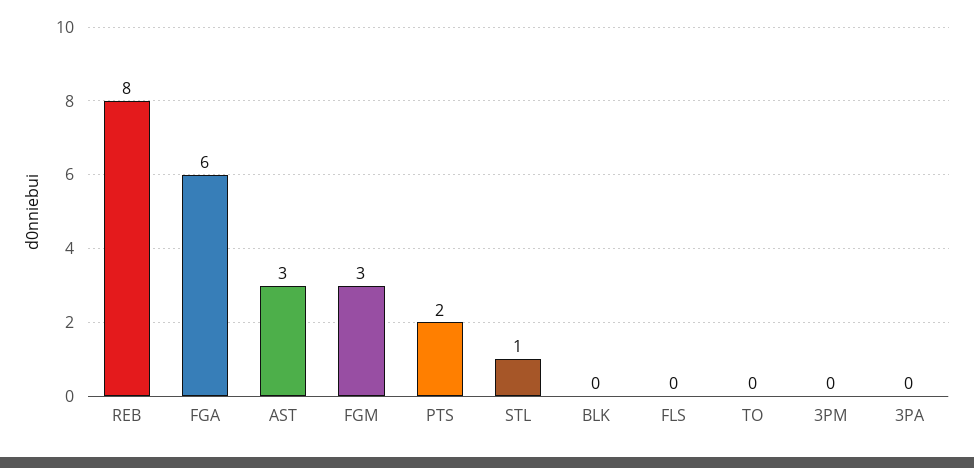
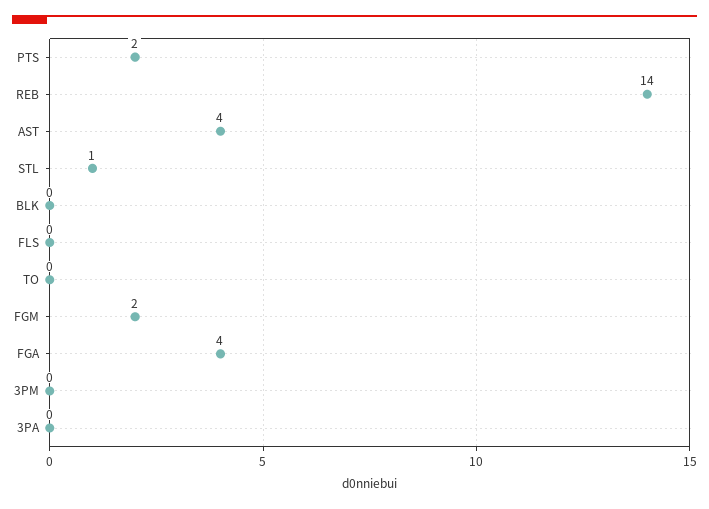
  {
-   "REB": 8,
+   "REB": 14,
-   "FGA": 6,
+   "FGA": 4,
-   "AST": 3,
+   "AST": 4,
-   "FGM": 3,
+   "FGM": 2,
    "PTS": 2,
    "STL": 1,
    "BLK": 0,
    "FLS": 0,
    "TO": 0,
    "3PM": 0,
    "3PA": 0
  }

